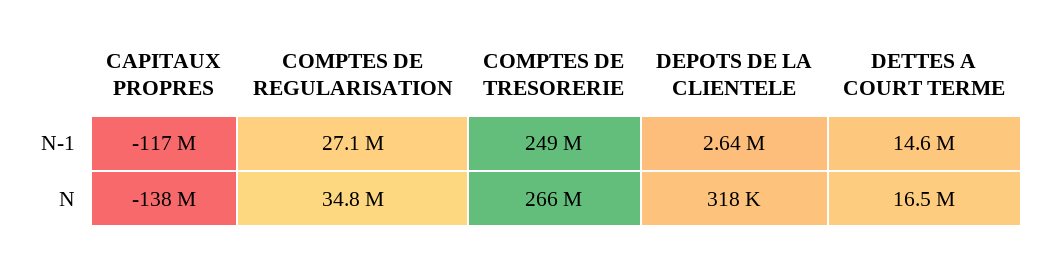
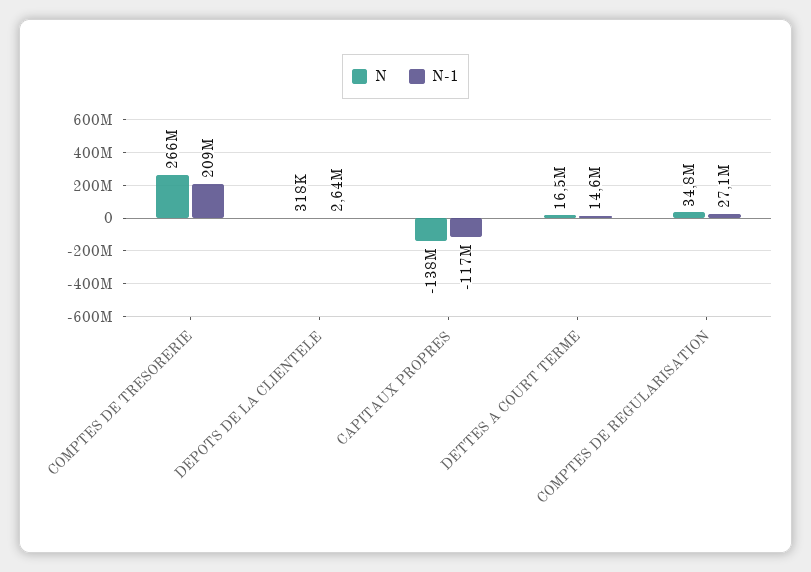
  {
    "N-1": {
      "CAPITAUX PROPRES": -117000000,
      "COMPTES DE REGULARISATION": 27100000,
-     "COMPTES DE TRESORERIE": 249000000,
+     "COMPTES DE TRESORERIE": 209000000,
      "DEPOTS DE LA CLIENTELE": 2640000,
      "DETTES A COURT TERME": 14600000
    },
    "N": {
      "CAPITAUX PROPRES": -138000000,
      "COMPTES DE REGULARISATION": 34800000,
      "COMPTES DE TRESORERIE": 266000000,
      "DEPOTS DE LA CLIENTELE": 318000,
      "DETTES A COURT TERME": 16500000
    }
  }

